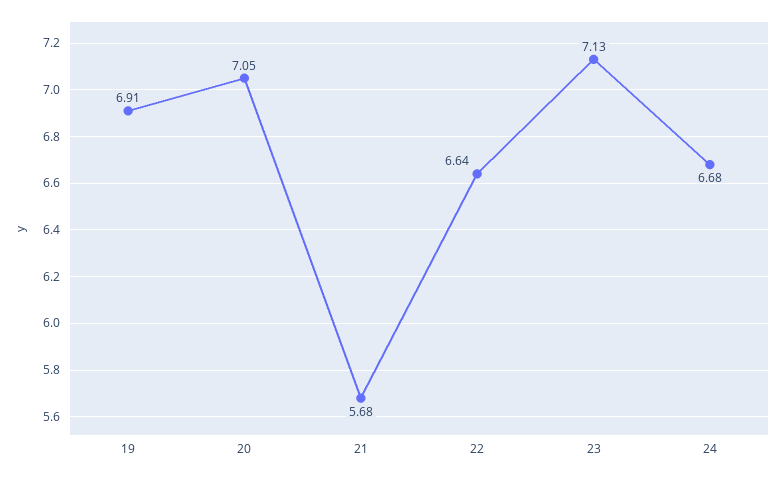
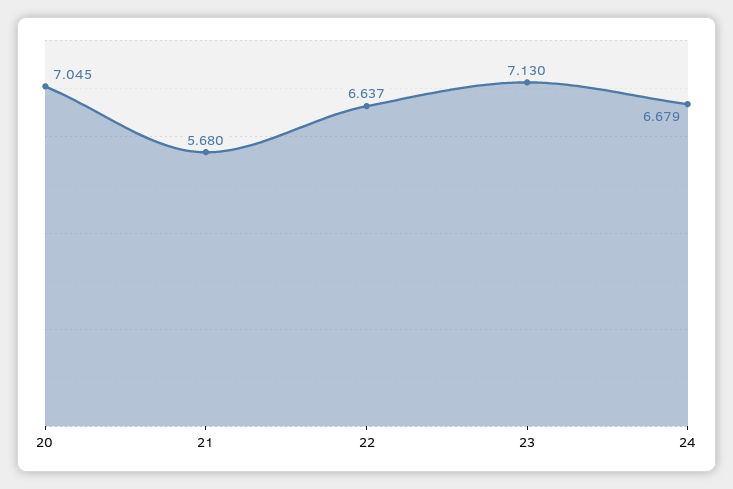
  {
-   "19": 6.91,
    "20": 7.045,
    "21": 5.68,
    "22": 6.637,
    "23": 7.13,
    "24": 6.679
  }

